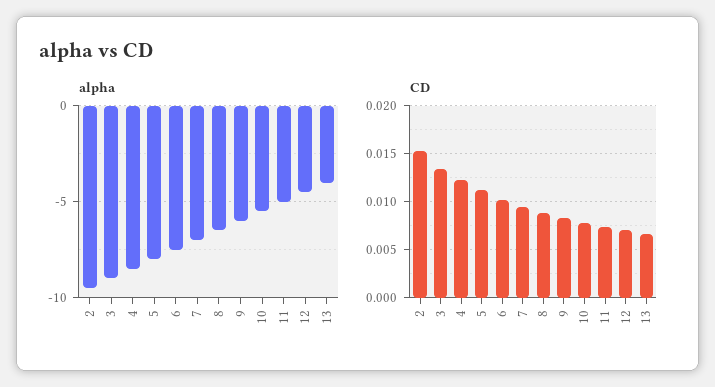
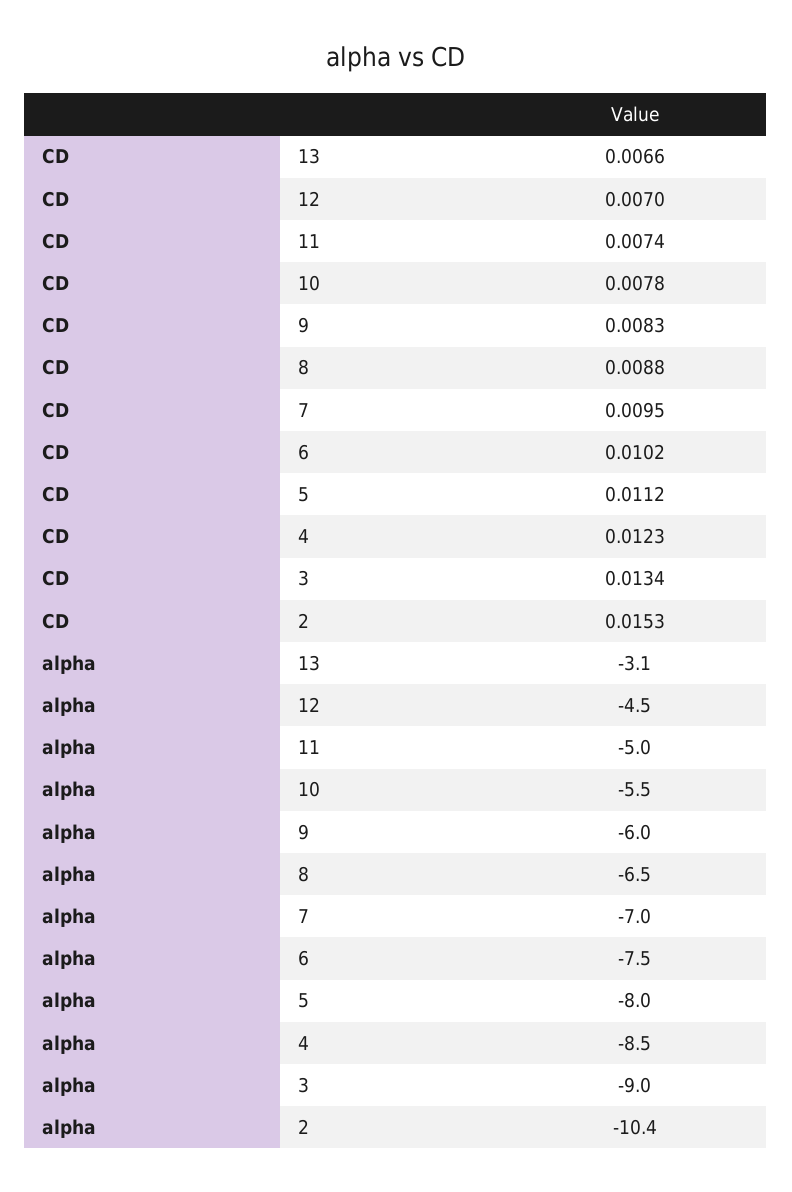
  {
    "alpha": {
-     "2": -9.5,
+     "2": -10.4,
      "3": -9,
      "4": -8.5,
      "5": -8,
      "6": -7.5,
      "7": -7,
      "8": -6.5,
      "9": -6,
      "10": -5.5,
      "11": -5,
      "12": -4.5,
-     "13": -4
+     "13": -3.1
    },
    "CD": {
      "2": 0.0153,
      "3": 0.0134,
      "4": 0.0123,
      "5": 0.0112,
      "6": 0.0102,
      "7": 0.0095,
      "8": 0.0088,
      "9": 0.0083,
      "10": 0.0078,
      "11": 0.0074,
      "12": 0.007,
      "13": 0.0066
    }
  }

